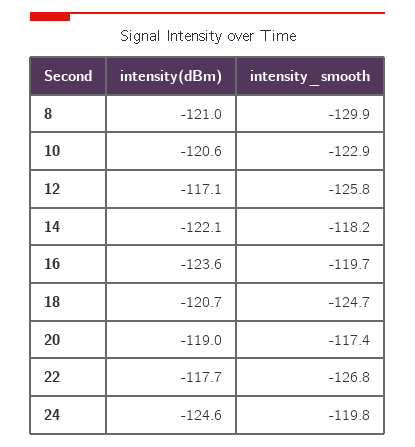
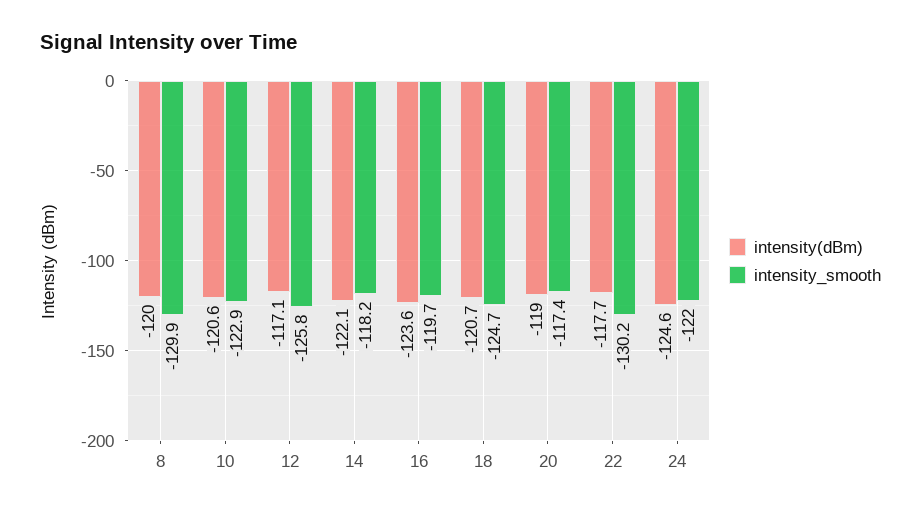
  {
    "intensity(dBm)": {
-     "8": -121,
+     "8": -120,
      "10": -120.6,
      "12": -117.1,
      "14": -122.1,
      "16": -123.6,
      "18": -120.7,
      "20": -119,
      "22": -117.7,
      "24": -124.6
    },
    "intensity_smooth": {
      "8": -129.9,
      "10": -122.9,
      "12": -125.8,
      "14": -118.2,
      "16": -119.7,
      "18": -124.7,
      "20": -117.4,
-     "22": -126.8,
+     "22": -130.2,
-     "24": -119.8
+     "24": -122
    }
  }

